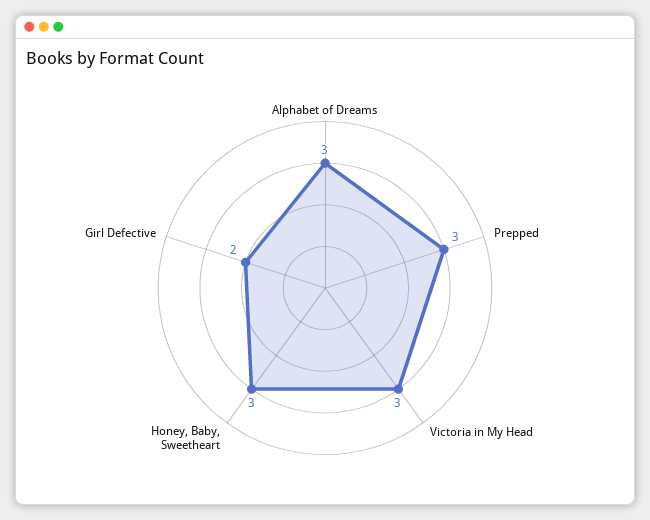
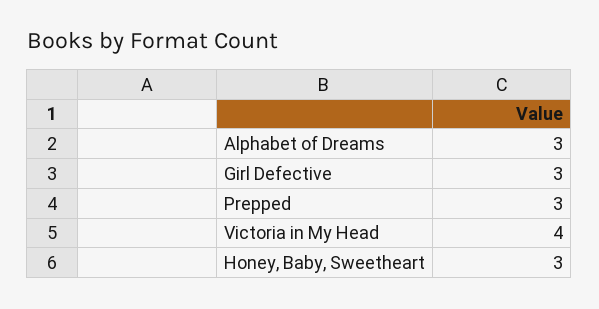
  {
    "Alphabet of Dreams": 3,
    "Prepped": 3,
-   "Victoria in My Head": 3,
+   "Victoria in My Head": 4,
    "Honey, Baby, Sweetheart": 3,
-   "Girl Defective": 2
+   "Girl Defective": 3
  }

